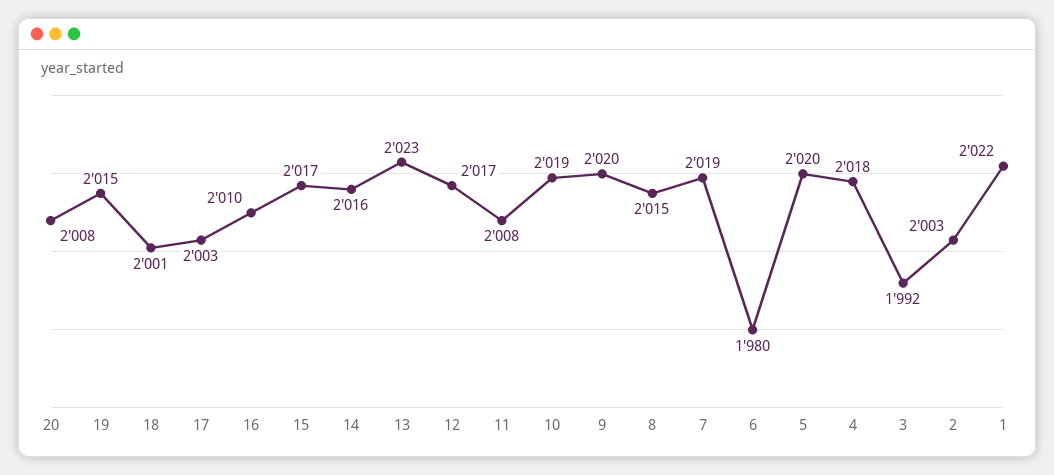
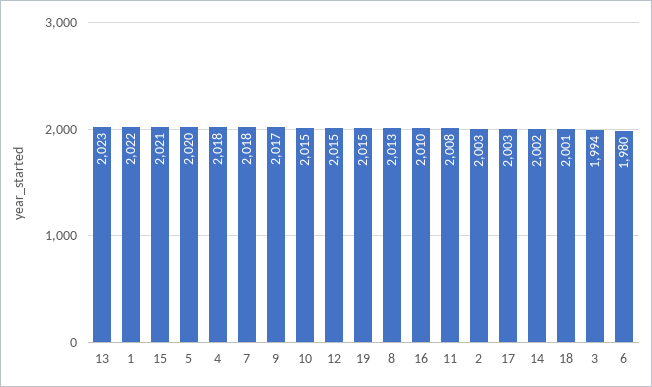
  {
-   "20": 2008,
    "19": 2015,
    "18": 2001,
    "17": 2003,
    "16": 2010,
-   "15": 2017,
+   "15": 2021,
-   "14": 2016,
+   "14": 2002,
    "13": 2023,
-   "12": 2017,
+   "12": 2015,
    "11": 2008,
-   "10": 2019,
+   "10": 2015,
-   "9": 2020,
+   "9": 2017,
-   "8": 2015,
+   "8": 2013,
-   "7": 2019,
+   "7": 2018,
    "6": 1980,
    "5": 2020,
    "4": 2018,
-   "3": 1992,
+   "3": 1994,
    "2": 2003,
    "1": 2022
  }

